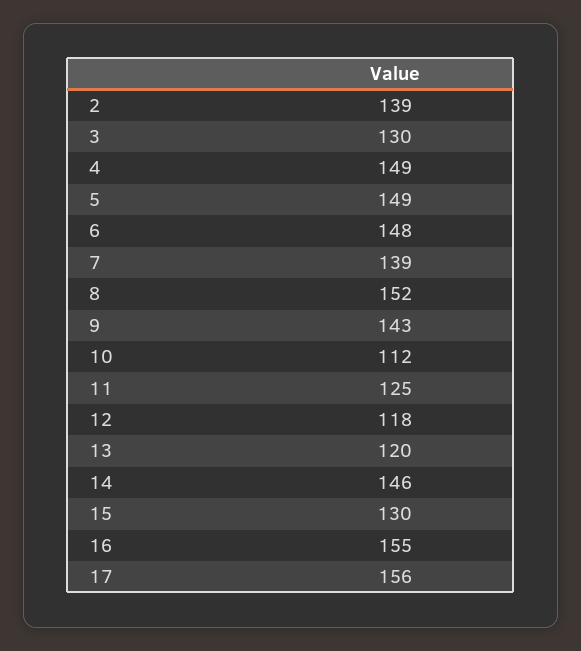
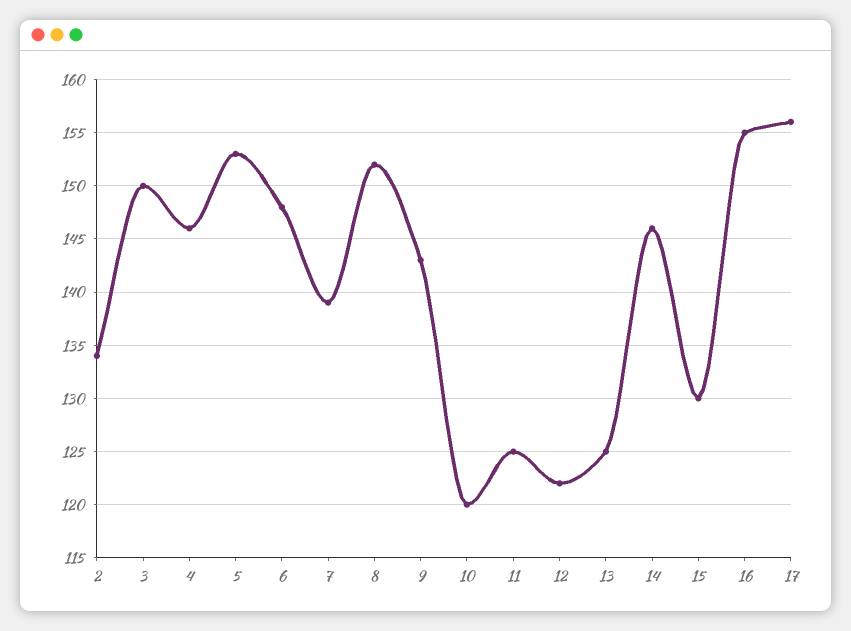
  {
-   "2": 139,
+   "2": 134,
-   "3": 130,
+   "3": 150,
-   "4": 149,
+   "4": 146,
-   "5": 149,
+   "5": 153,
    "6": 148,
    "7": 139,
    "8": 152,
    "9": 143,
-   "10": 112,
+   "10": 120,
    "11": 125,
-   "12": 118,
+   "12": 122,
-   "13": 120,
+   "13": 125,
    "14": 146,
    "15": 130,
    "16": 155,
    "17": 156
  }

